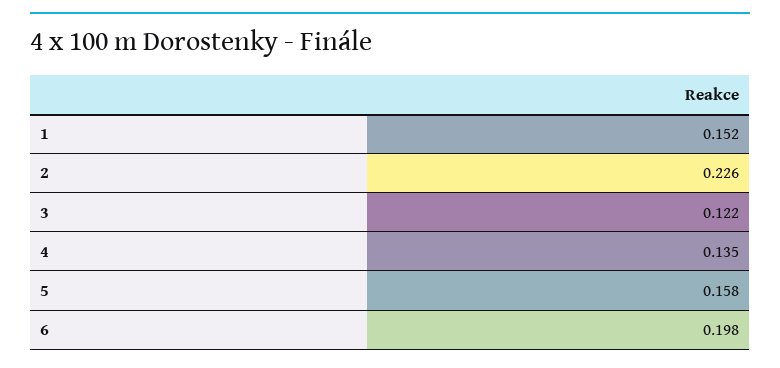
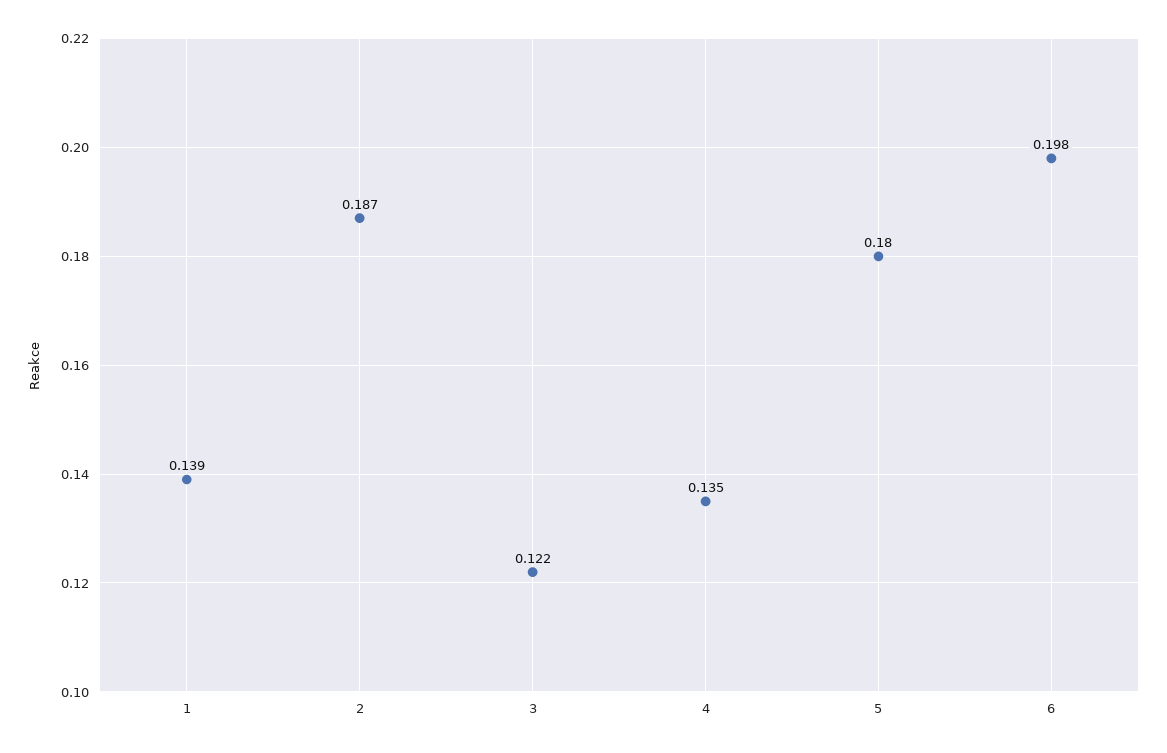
  {
-   "1": 0.152,
+   "1": 0.139,
-   "2": 0.226,
+   "2": 0.187,
    "3": 0.122,
    "4": 0.135,
-   "5": 0.158,
+   "5": 0.18,
    "6": 0.198
  }

